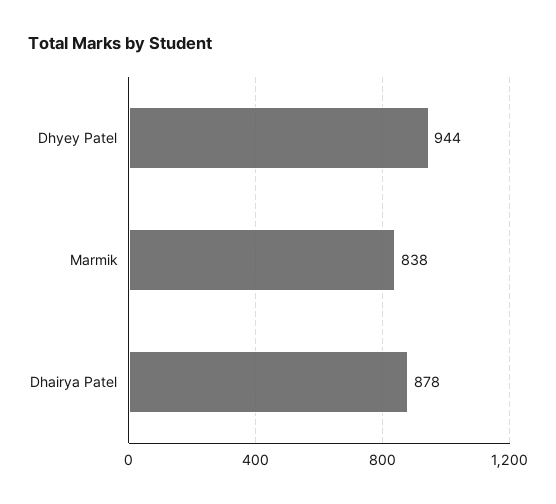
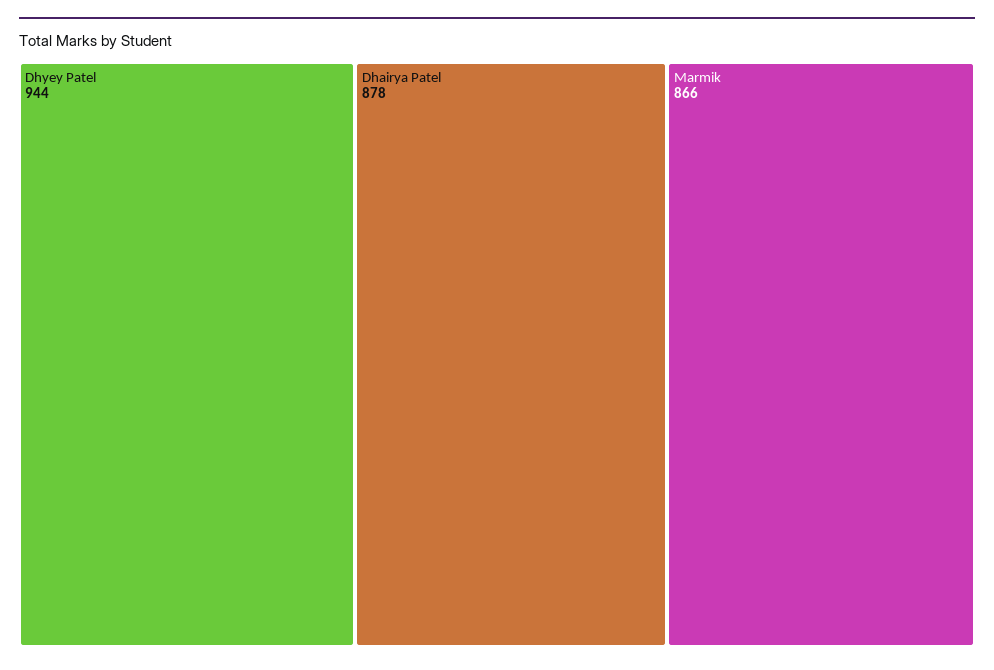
  {
    "Dhyey Patel": 944,
-   "Marmik": 838,
+   "Marmik": 866,
    "Dhairya Patel": 878
  }

